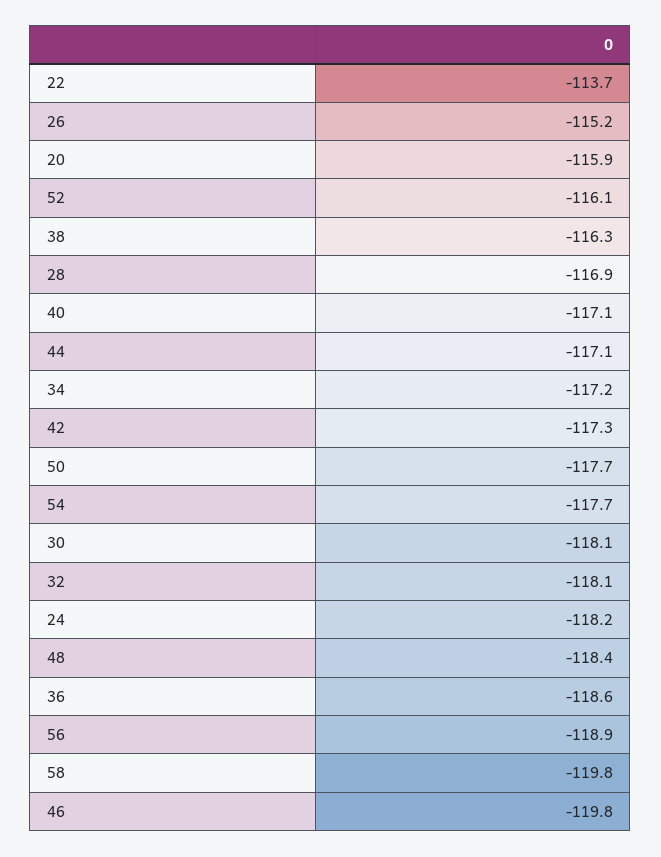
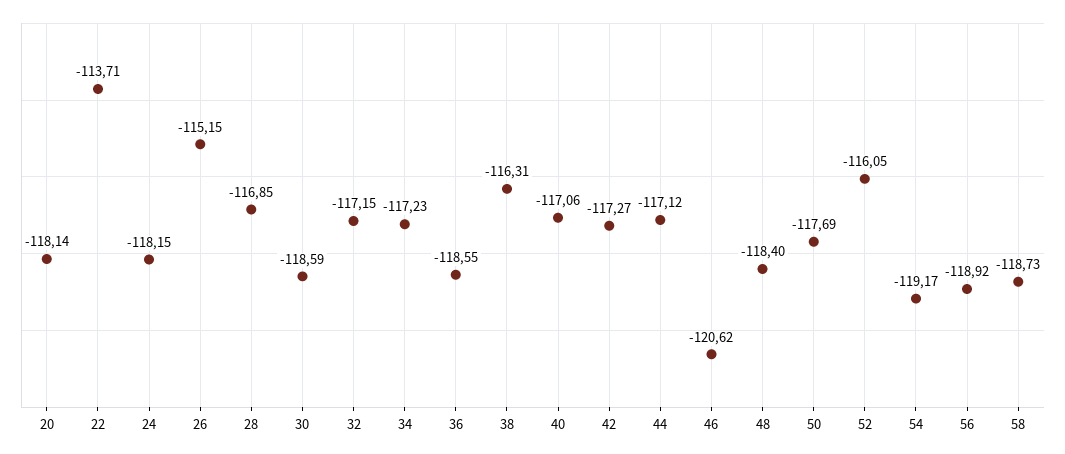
  {
    "22": -113.71,
    "26": -115.15,
-   "20": -115.9,
+   "20": -118.14,
    "52": -116.05,
    "38": -116.31,
    "28": -116.85,
    "40": -117.06,
    "44": -117.12,
    "34": -117.23,
    "42": -117.27,
    "50": -117.69,
-   "54": -117.7,
+   "54": -119.17,
-   "30": -118.1,
+   "30": -118.59,
-   "32": -118.1,
+   "32": -117.15,
    "24": -118.15,
    "48": -118.4,
    "36": -118.55,
    "56": -118.92,
-   "58": -119.8,
+   "58": -118.73,
-   "46": -119.8
+   "46": -120.62
  }

